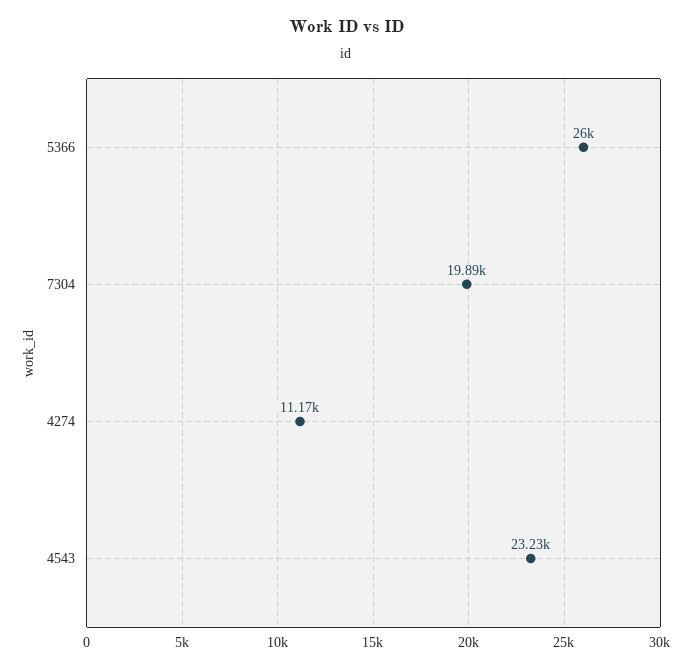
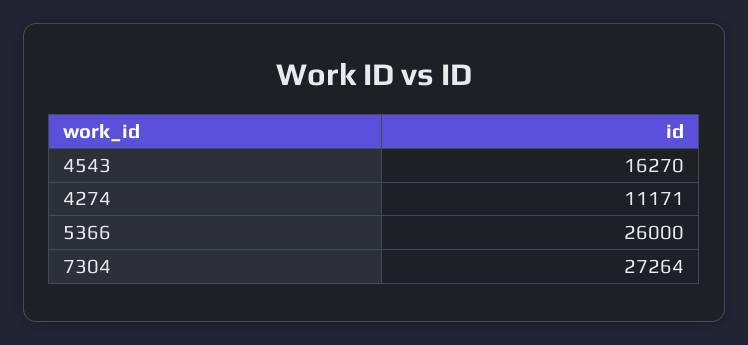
  {
    "5366": 26000,
-   "7304": 19890,
+   "7304": 27264,
    "4274": 11171,
-   "4543": 23230
+   "4543": 16270
  }

